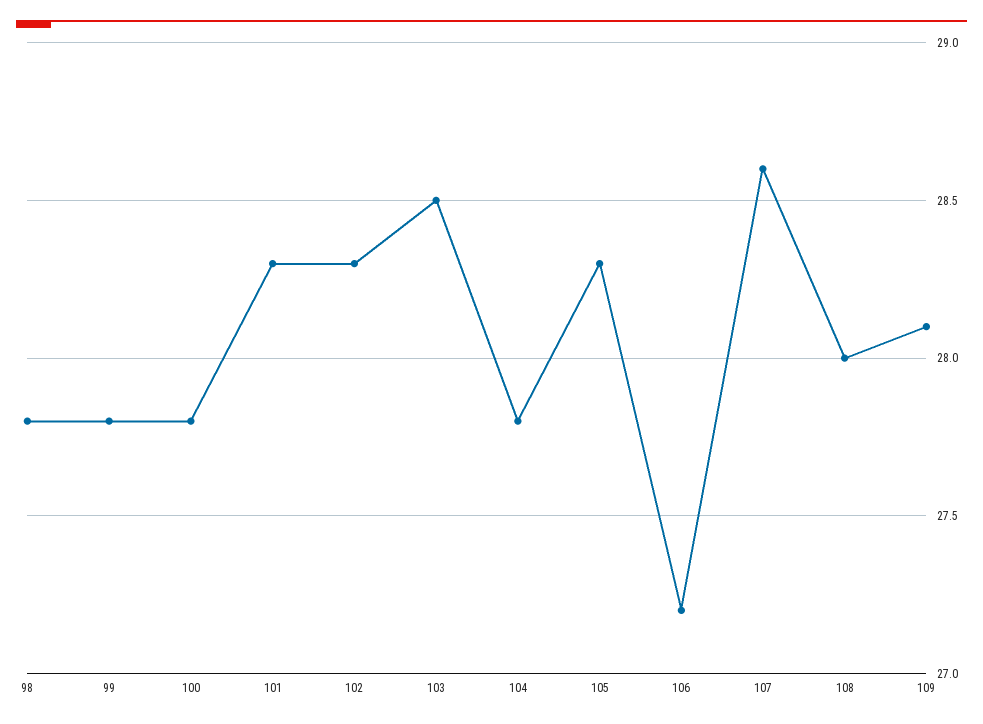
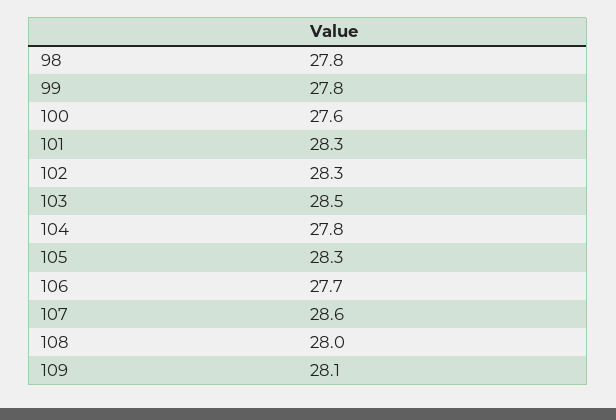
  {
    "98": 27.8,
    "99": 27.8,
-   "100": 27.8,
+   "100": 27.6,
    "101": 28.3,
    "102": 28.3,
    "103": 28.5,
    "104": 27.8,
    "105": 28.3,
-   "106": 27.2,
+   "106": 27.7,
    "107": 28.6,
    "108": 28,
    "109": 28.1
  }

